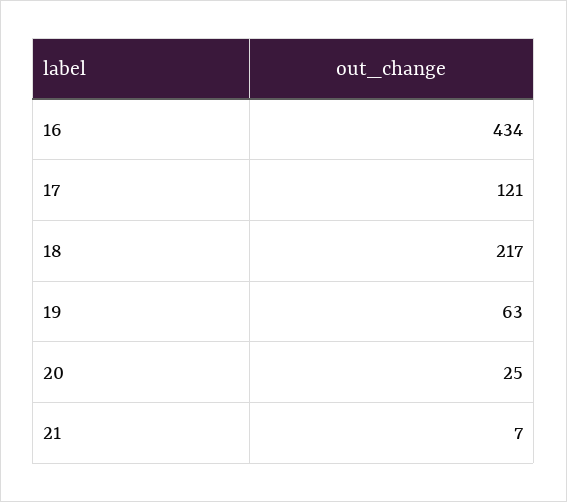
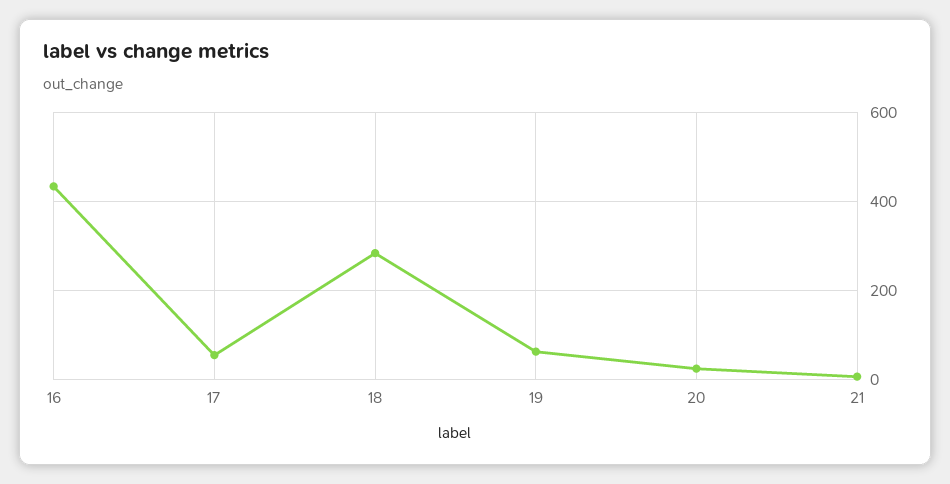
  {
    "16": 434,
-   "17": 121,
+   "17": 60,
-   "18": 217,
+   "18": 280,
    "19": 63,
    "20": 25,
    "21": 7
  }

